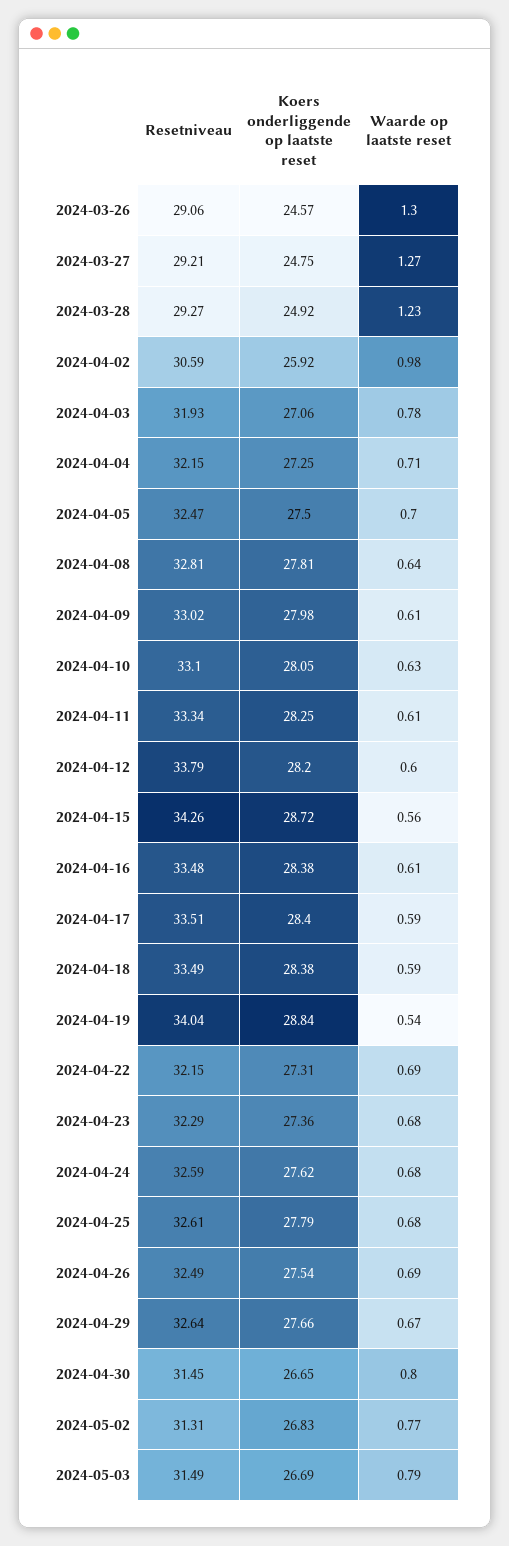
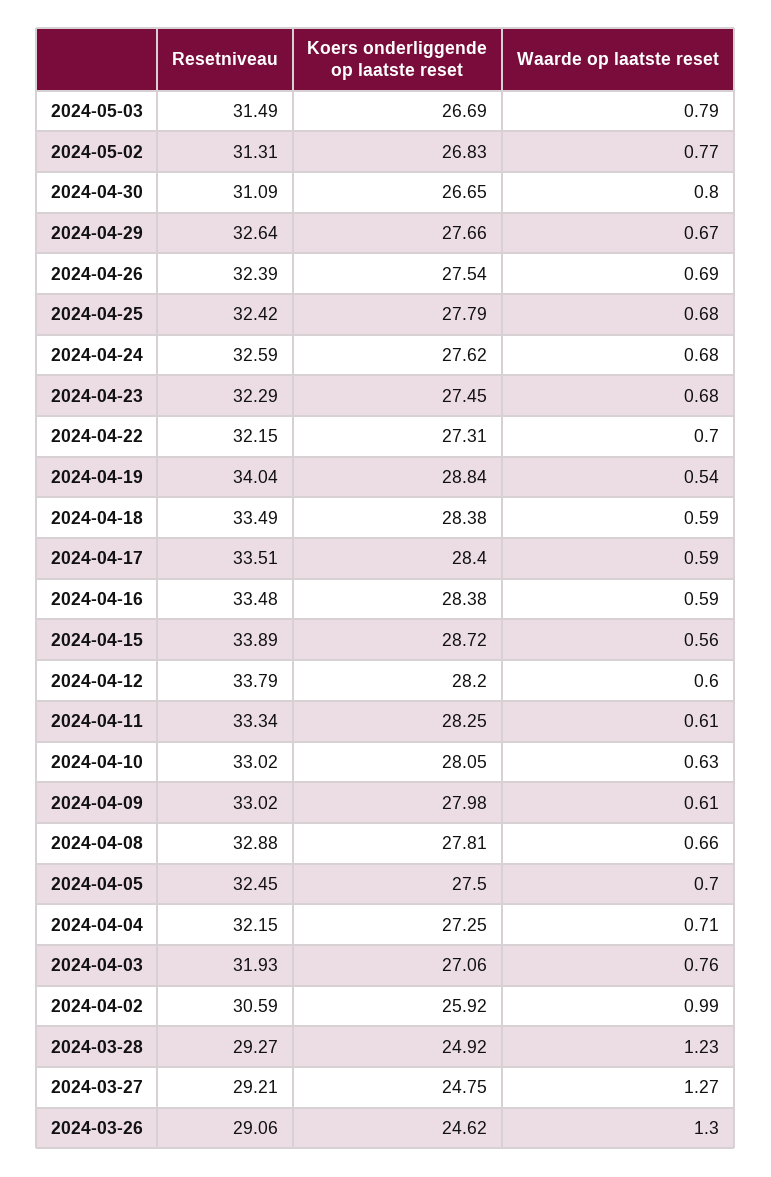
  {
    "Resetniveau": {
      "2024-03-26": 29.06,
      "2024-03-27": 29.21,
      "2024-03-28": 29.27,
      "2024-04-02": 30.59,
      "2024-04-03": 31.93,
      "2024-04-04": 32.15,
-     "2024-04-05": 32.47,
+     "2024-04-05": 32.45,
-     "2024-04-08": 32.81,
+     "2024-04-08": 32.88,
      "2024-04-09": 33.02,
-     "2024-04-10": 33.1,
+     "2024-04-10": 33.02,
      "2024-04-11": 33.34,
      "2024-04-12": 33.79,
-     "2024-04-15": 34.26,
+     "2024-04-15": 33.89,
      "2024-04-16": 33.48,
      "2024-04-17": 33.51,
      "2024-04-18": 33.49,
      "2024-04-19": 34.04,
      "2024-04-22": 32.15,
      "2024-04-23": 32.29,
      "2024-04-24": 32.59,
-     "2024-04-25": 32.61,
+     "2024-04-25": 32.42,
-     "2024-04-26": 32.49,
+     "2024-04-26": 32.39,
      "2024-04-29": 32.64,
-     "2024-04-30": 31.45,
+     "2024-04-30": 31.09,
      "2024-05-02": 31.31,
      "2024-05-03": 31.49
    },
    "Koers onderliggende op laatste reset": {
-     "2024-03-26": 24.57,
+     "2024-03-26": 24.62,
      "2024-03-27": 24.75,
      "2024-03-28": 24.92,
      "2024-04-02": 25.92,
      "2024-04-03": 27.06,
      "2024-04-04": 27.25,
      "2024-04-05": 27.5,
      "2024-04-08": 27.81,
      "2024-04-09": 27.98,
      "2024-04-10": 28.05,
      "2024-04-11": 28.25,
      "2024-04-12": 28.2,
      "2024-04-15": 28.72,
      "2024-04-16": 28.38,
      "2024-04-17": 28.4,
      "2024-04-18": 28.38,
      "2024-04-19": 28.84,
      "2024-04-22": 27.31,
-     "2024-04-23": 27.36,
+     "2024-04-23": 27.45,
      "2024-04-24": 27.62,
      "2024-04-25": 27.79,
      "2024-04-26": 27.54,
      "2024-04-29": 27.66,
      "2024-04-30": 26.65,
      "2024-05-02": 26.83,
      "2024-05-03": 26.69
    },
    "Waarde op laatste reset": {
      "2024-03-26": 1.3,
      "2024-03-27": 1.27,
      "2024-03-28": 1.23,
-     "2024-04-02": 0.98,
+     "2024-04-02": 0.99,
-     "2024-04-03": 0.78,
+     "2024-04-03": 0.76,
      "2024-04-04": 0.71,
      "2024-04-05": 0.7,
-     "2024-04-08": 0.64,
+     "2024-04-08": 0.66,
      "2024-04-09": 0.61,
      "2024-04-10": 0.63,
      "2024-04-11": 0.61,
      "2024-04-12": 0.6,
      "2024-04-15": 0.56,
-     "2024-04-16": 0.61,
+     "2024-04-16": 0.59,
      "2024-04-17": 0.59,
      "2024-04-18": 0.59,
      "2024-04-19": 0.54,
-     "2024-04-22": 0.69,
+     "2024-04-22": 0.7,
      "2024-04-23": 0.68,
      "2024-04-24": 0.68,
      "2024-04-25": 0.68,
      "2024-04-26": 0.69,
      "2024-04-29": 0.67,
      "2024-04-30": 0.8,
      "2024-05-02": 0.77,
      "2024-05-03": 0.79
    }
  }

